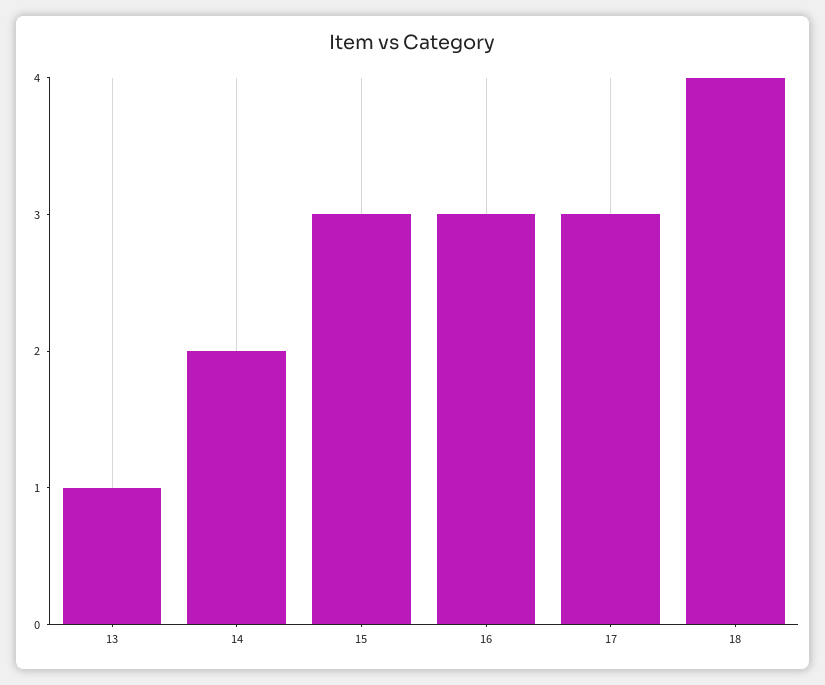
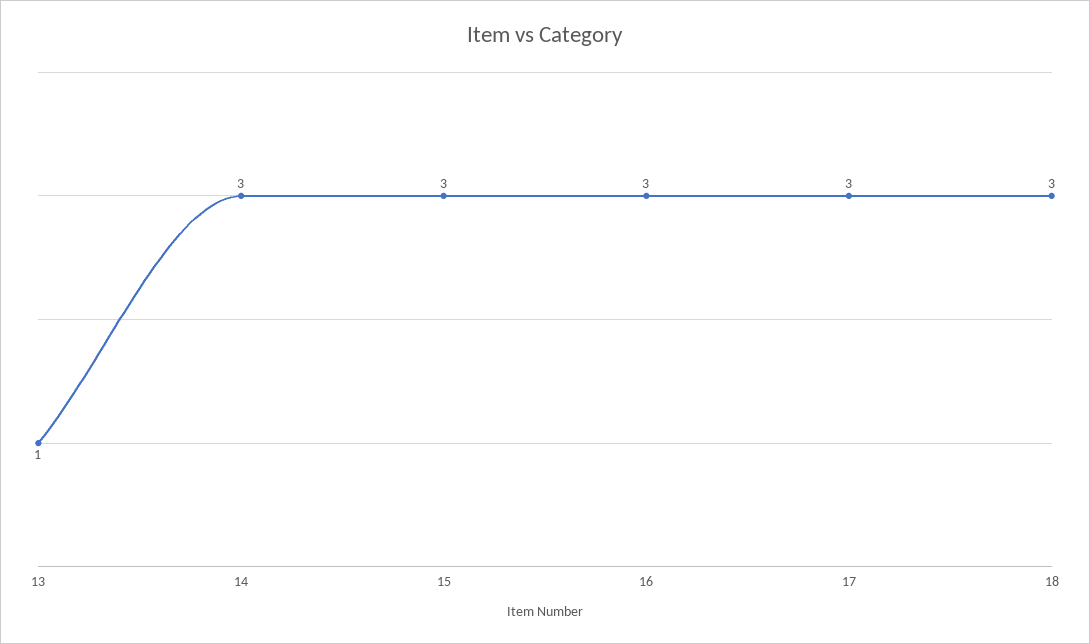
  {
    "13": 1,
-   "14": 2,
+   "14": 3,
    "15": 3,
    "16": 3,
    "17": 3,
-   "18": 4
+   "18": 3
  }

